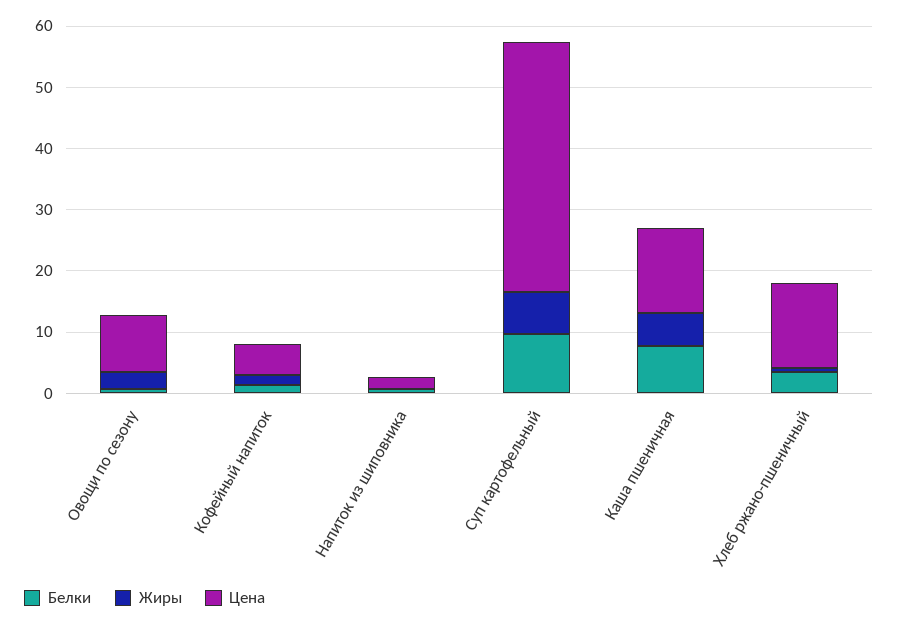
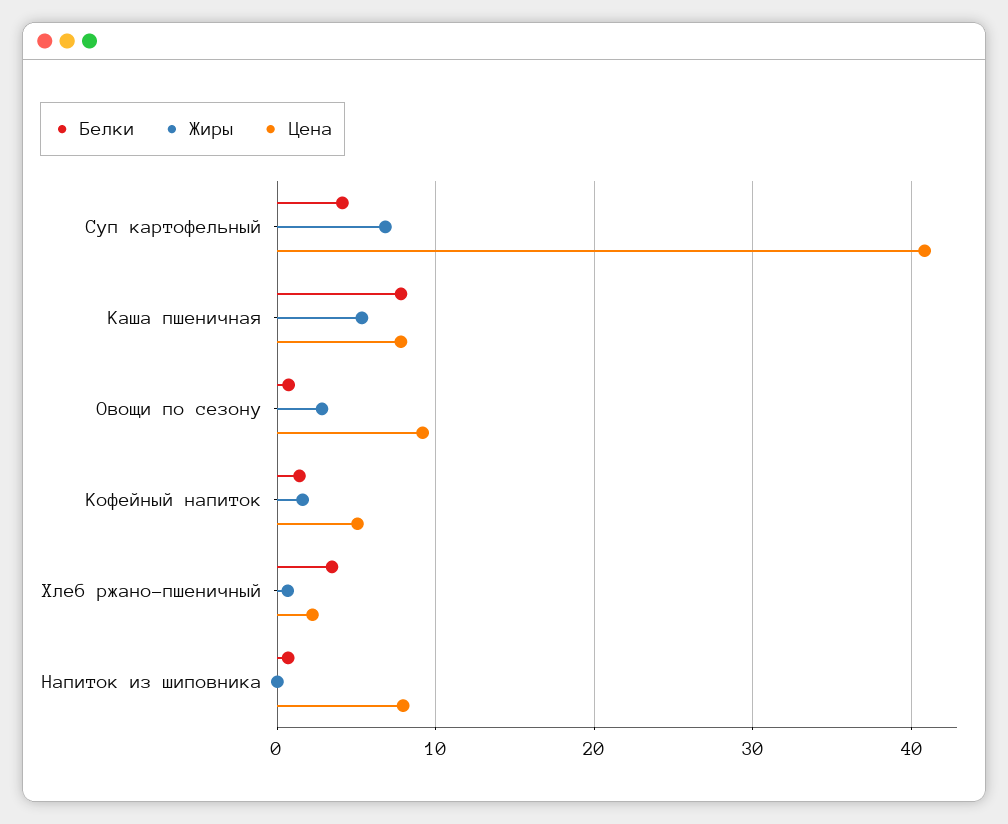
  {
    "Белки": {
      "Овощи по сезону": 1,
      "Кофейный напиток": 1,
      "Напиток из шиповника": 1,
-     "Суп картофельный": 10,
+     "Суп картофельный": 4,
      "Каша пшеничная": 8,
      "Хлеб ржано-пшеничный": 3
    },
    "Жиры": {
      "Овощи по сезону": 3,
      "Кофейный напиток": 2,
      "Напиток из шиповника": 0,
      "Суп картофельный": 7,
      "Каша пшеничная": 5,
      "Хлеб ржано-пшеничный": 1
    },
    "Цена": {
      "Овощи по сезону": 9,
      "Кофейный напиток": 5,
-     "Напиток из шиповника": 2,
+     "Напиток из шиповника": 8,
      "Суп картофельный": 41,
-     "Каша пшеничная": 14,
+     "Каша пшеничная": 8,
-     "Хлеб ржано-пшеничный": 14
+     "Хлеб ржано-пшеничный": 2
    }
  }

